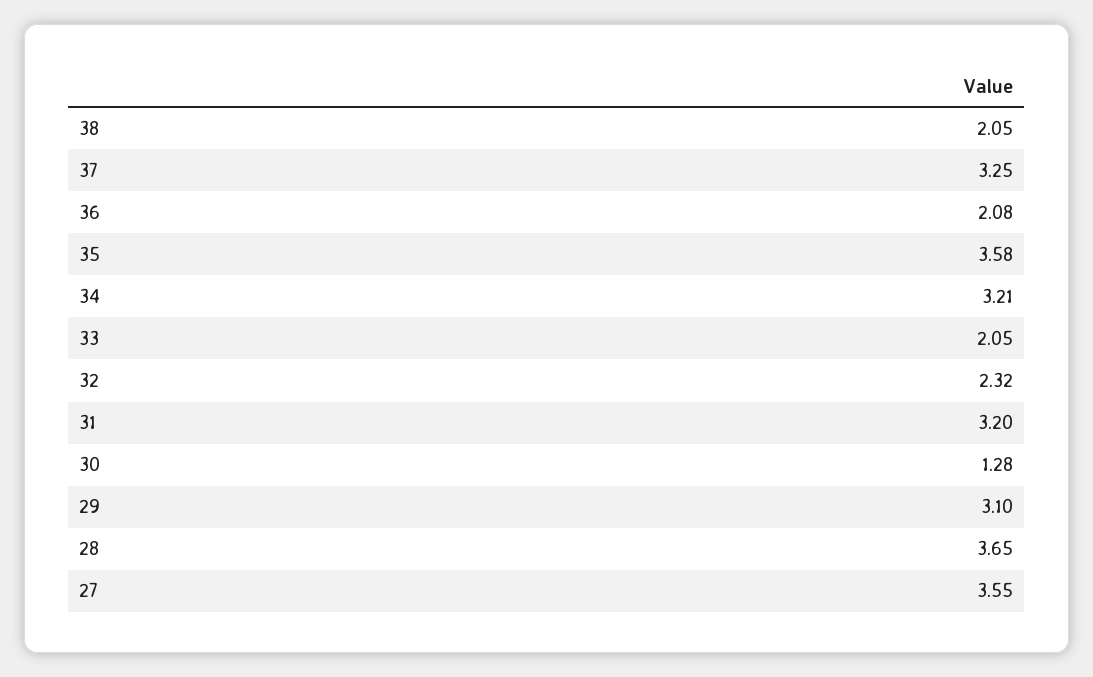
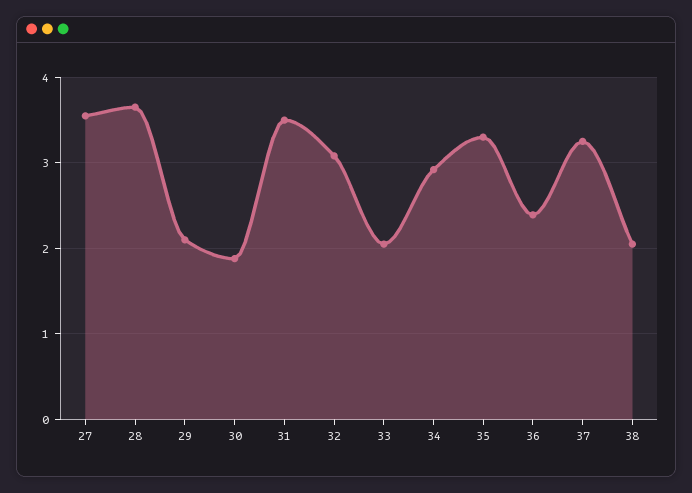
  {
    "38": 2.05,
    "37": 3.25,
-   "36": 2.08,
+   "36": 2.4,
-   "35": 3.58,
+   "35": 3.3,
-   "34": 3.21,
+   "34": 2.9,
    "33": 2.05,
-   "32": 2.32,
+   "32": 3.1,
-   "31": 3.2,
+   "31": 3.5,
-   "30": 1.28,
+   "30": 1.9,
-   "29": 3.1,
+   "29": 2.1,
    "28": 3.65,
    "27": 3.55
  }

